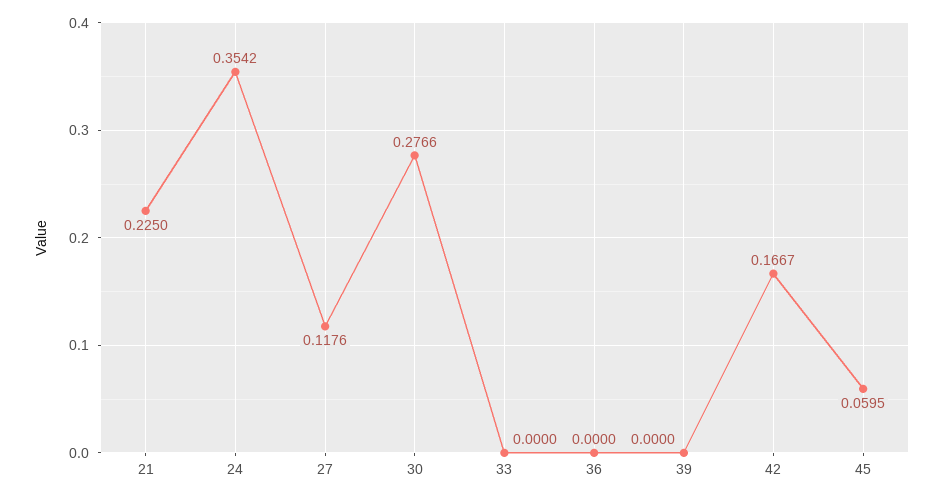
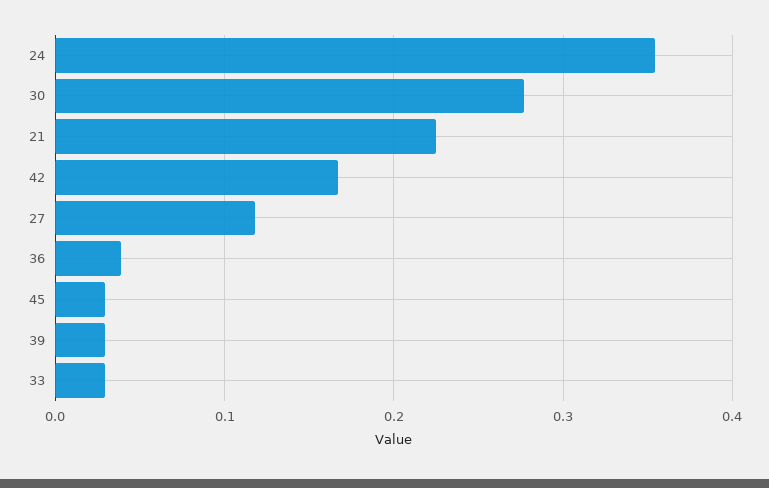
  {
    "21": 0.225,
    "24": 0.3542,
    "27": 0.1176,
    "30": 0.2766,
-   "33": 0,
+   "33": 0.03,
-   "36": 0,
+   "36": 0.04,
-   "39": 0,
+   "39": 0.03,
    "42": 0.1667,
-   "45": 0.0595
+   "45": 0.03
  }

